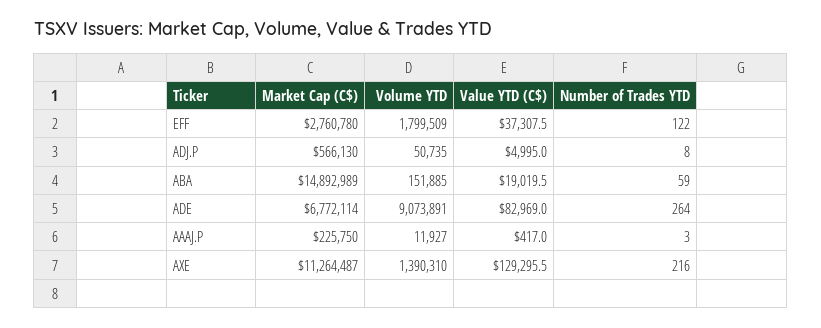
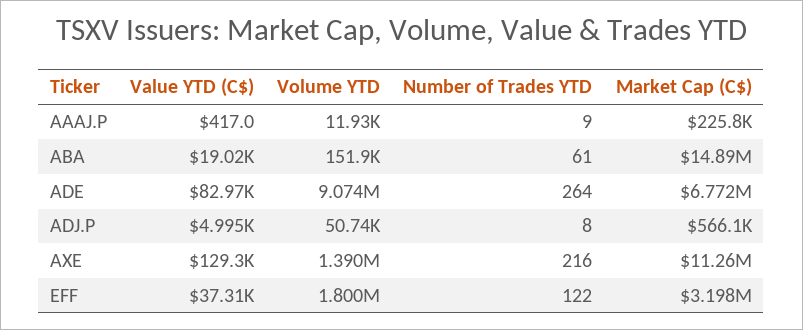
  {
    "Market Cap (C$)": {
-     "EFF": 2760780,
+     "EFF": 3198000,
      "ADJ.P": 566130,
      "ABA": 14892989,
      "ADE": 6772114,
      "AAAJ.P": 225750,
      "AXE": 11264487
    },
    "Volume YTD": {
      "EFF": 1799509,
      "ADJ.P": 50735,
      "ABA": 151885,
      "ADE": 9073891,
      "AAAJ.P": 11927,
      "AXE": 1390310
    },
    "Value YTD (C$)": {
      "EFF": 37307.5,
      "ADJ.P": 4995,
      "ABA": 19019.5,
      "ADE": 82969,
      "AAAJ.P": 417,
      "AXE": 129295.5
    },
    "Number of Trades YTD": {
      "EFF": 122,
      "ADJ.P": 8,
-     "ABA": 59,
+     "ABA": 61,
      "ADE": 264,
-     "AAAJ.P": 3,
+     "AAAJ.P": 9,
      "AXE": 216
    }
  }

